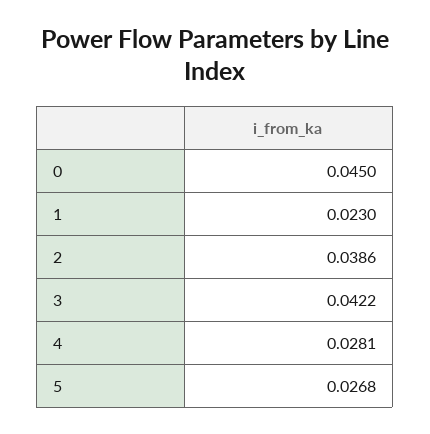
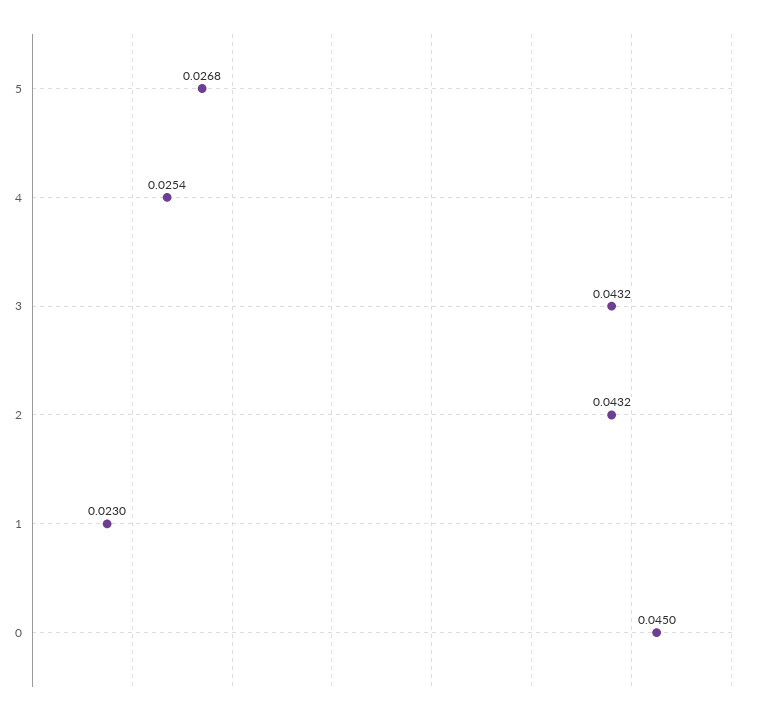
  {
    "0": 0.045,
    "1": 0.023,
-   "2": 0.0386,
+   "2": 0.0432,
-   "3": 0.0422,
+   "3": 0.0432,
-   "4": 0.0281,
+   "4": 0.0254,
    "5": 0.0268
  }

